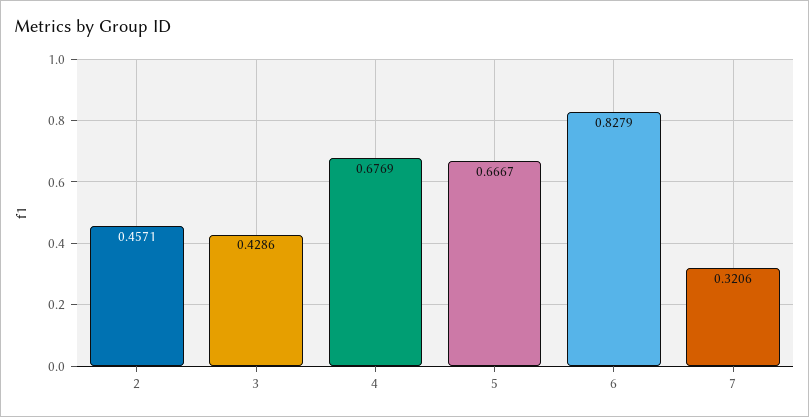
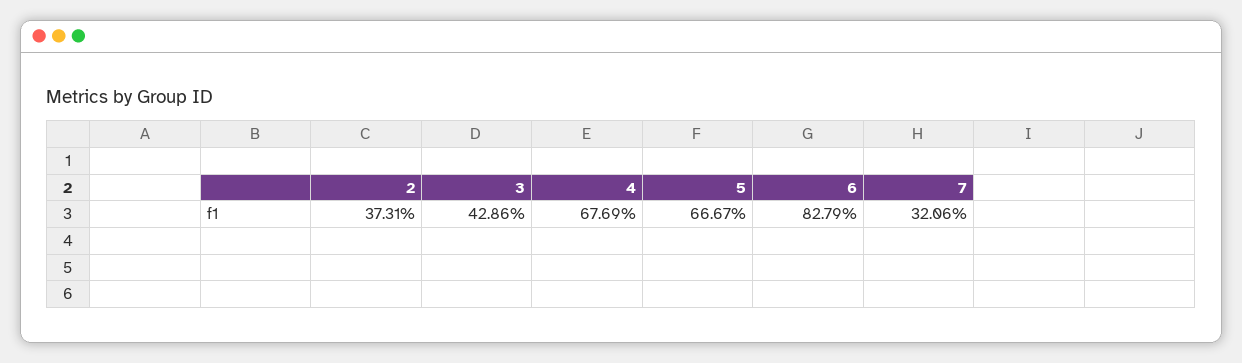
  {
-   "2": 0.4571,
+   "2": 0.3731,
    "3": 0.4286,
    "4": 0.6769,
    "5": 0.6667,
    "6": 0.8279,
    "7": 0.3206
  }

